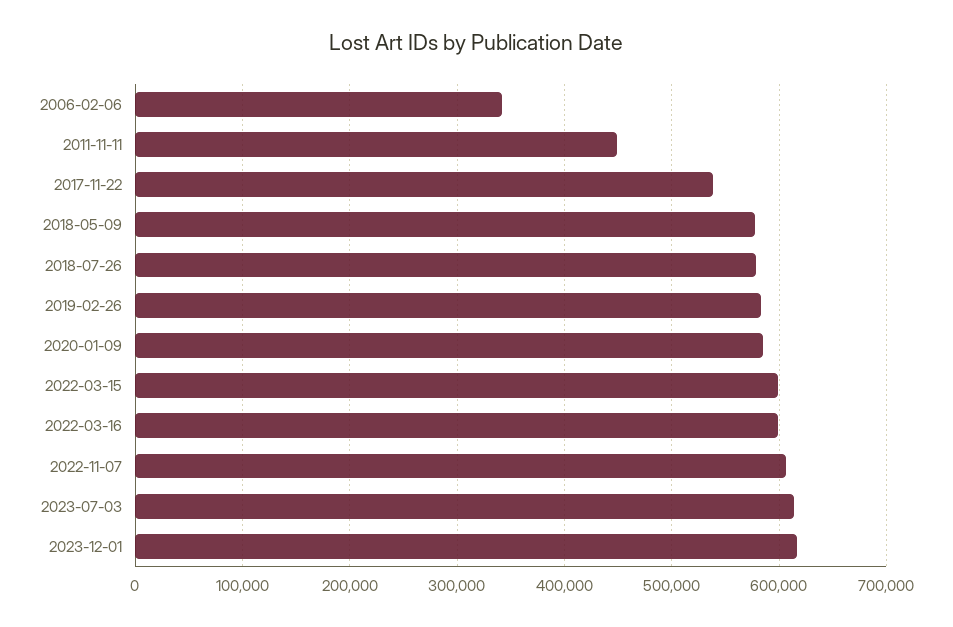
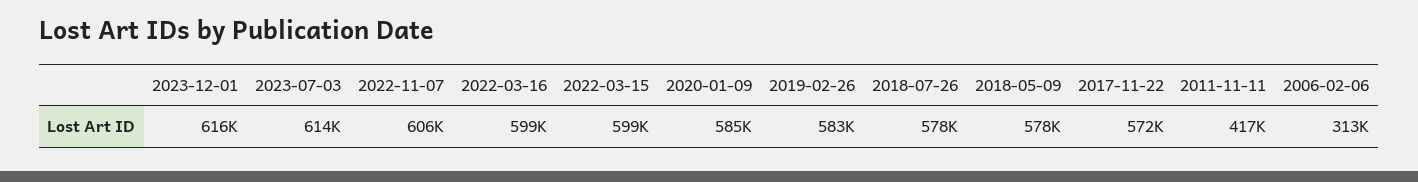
  {
-   "2006-02-06": 340000,
+   "2006-02-06": 313000,
-   "2011-11-11": 450000,
+   "2011-11-11": 417000,
-   "2017-11-22": 540000,
+   "2017-11-22": 572000,
    "2018-05-09": 578000,
    "2018-07-26": 578000,
    "2019-02-26": 583000,
    "2020-01-09": 585000,
    "2022-03-15": 599000,
    "2022-03-16": 599000,
    "2022-11-07": 606000,
    "2023-07-03": 614000,
    "2023-12-01": 616000
  }

